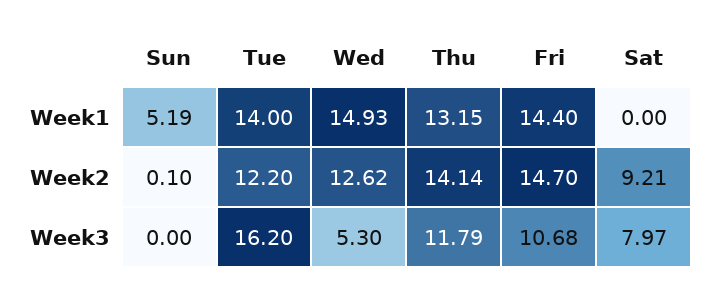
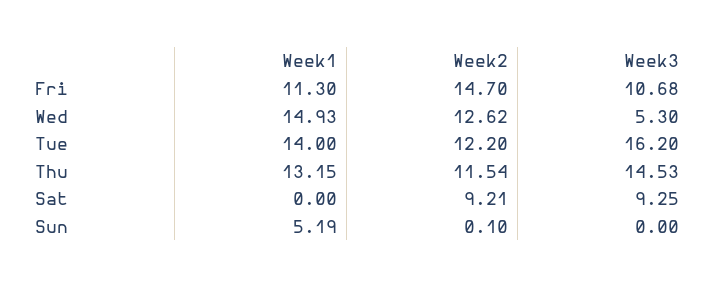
  {
    "Sun": {
      "Week1": 5.19,
      "Week2": 0.1,
      "Week3": 0
    },
    "Tue": {
      "Week1": 14,
      "Week2": 12.2,
      "Week3": 16.2
    },
    "Wed": {
      "Week1": 14.93,
      "Week2": 12.62,
      "Week3": 5.3
    },
    "Thu": {
      "Week1": 13.15,
-     "Week2": 14.14,
+     "Week2": 11.54,
-     "Week3": 11.79
+     "Week3": 14.53
    },
    "Fri": {
-     "Week1": 14.4,
+     "Week1": 11.3,
      "Week2": 14.7,
      "Week3": 10.68
    },
    "Sat": {
      "Week1": 0,
      "Week2": 9.21,
-     "Week3": 7.97
+     "Week3": 9.25
    }
  }

